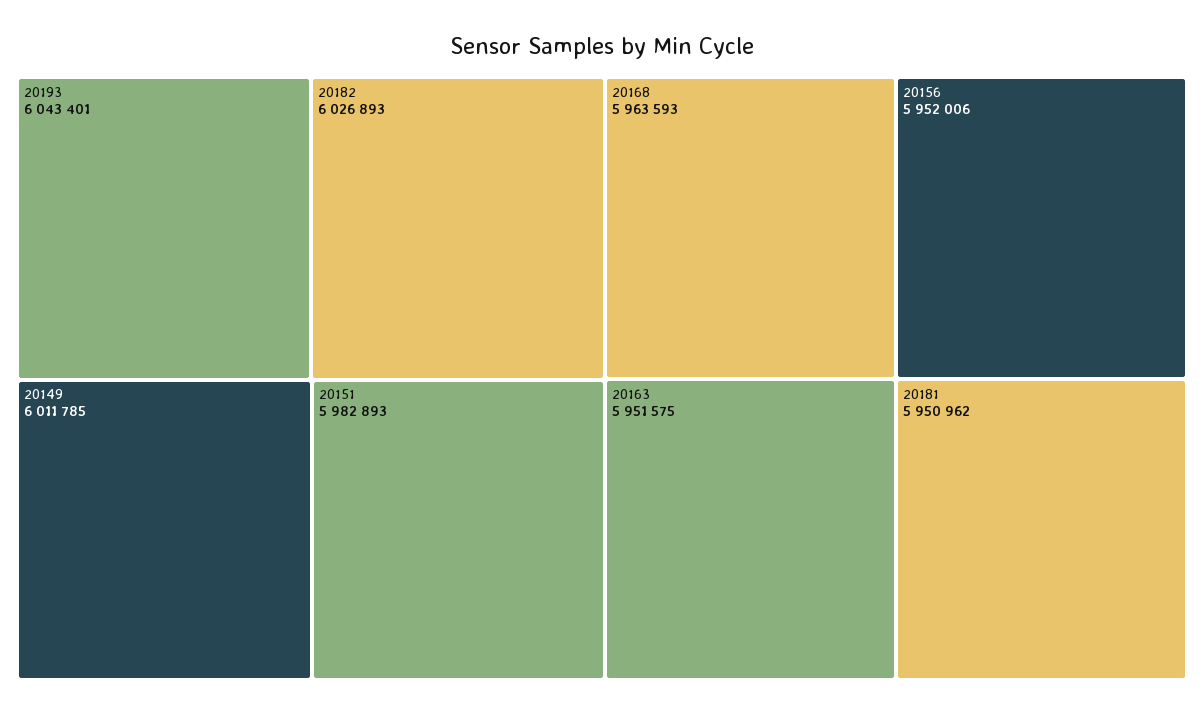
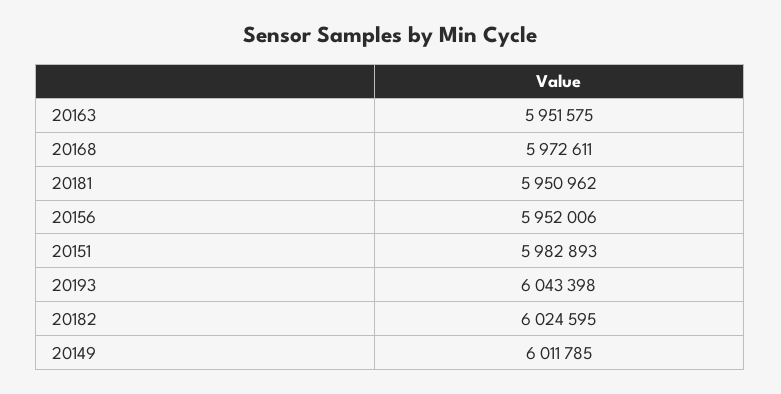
  {
-   "20193": 6043401,
+   "20193": 6043398,
-   "20182": 6026893,
+   "20182": 6024595,
    "20149": 6011785,
    "20151": 5982893,
-   "20168": 5963593,
+   "20168": 5972611,
    "20156": 5952006,
    "20163": 5951575,
    "20181": 5950962
  }

